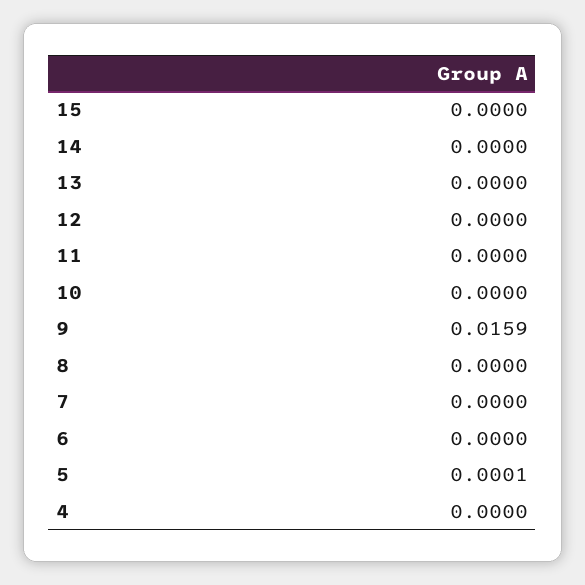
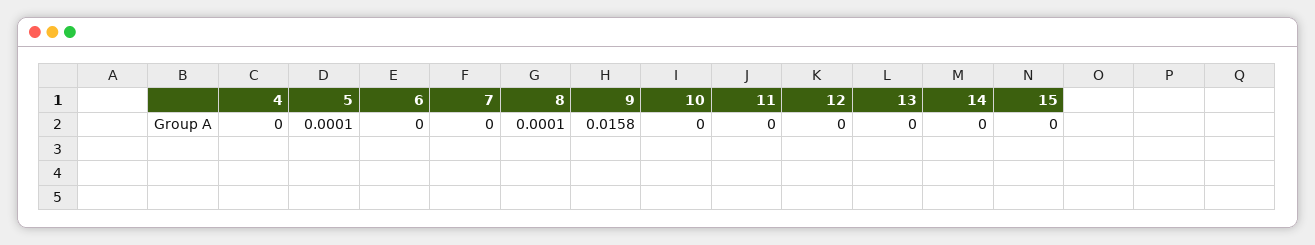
  {
    "15": 0,
    "14": 0,
    "13": 0,
    "12": 0,
    "11": 0,
    "10": 0,
-   "9": 0.0159,
+   "9": 0.0158,
-   "8": 0,
+   "8": 0.0001,
    "7": 0,
    "6": 0,
    "5": 0.0001,
    "4": 0
  }

